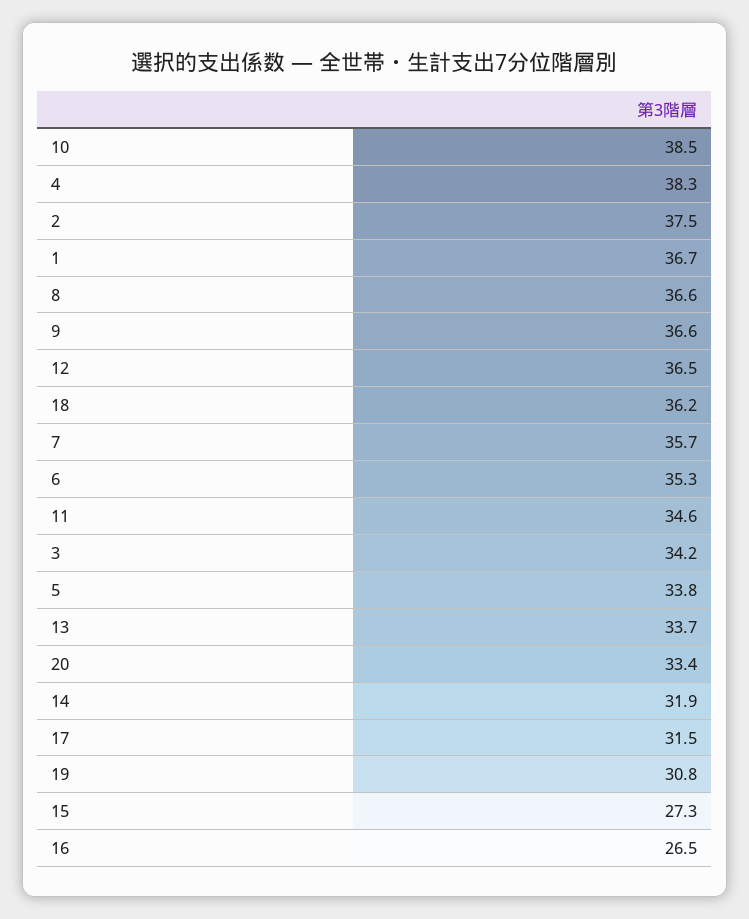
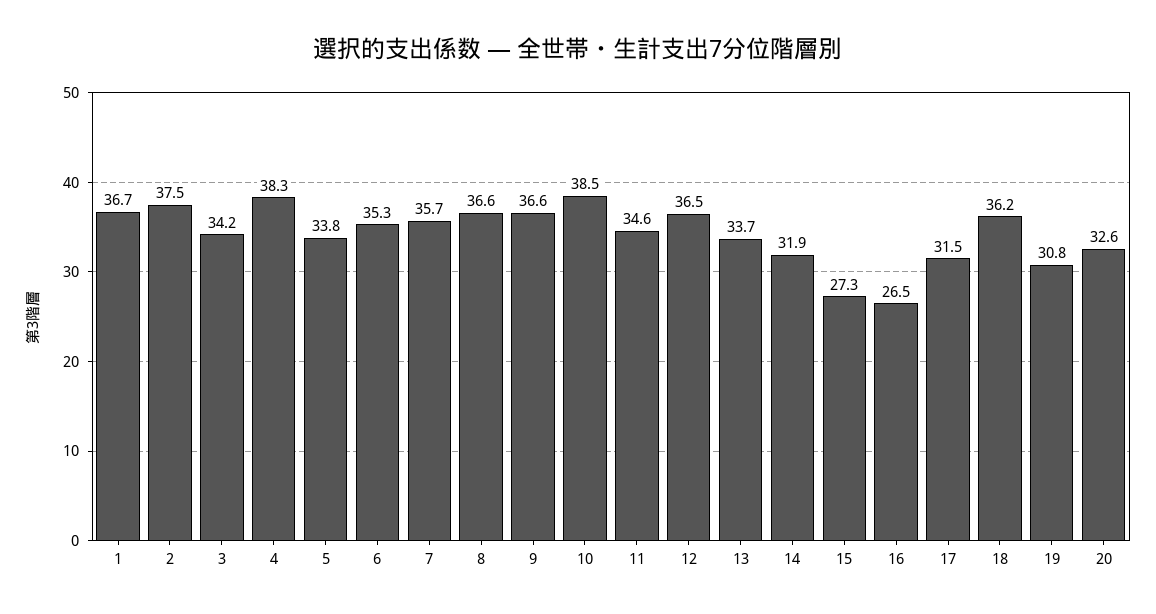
  {
    "10": 38.5,
    "4": 38.3,
    "2": 37.5,
    "1": 36.7,
    "8": 36.6,
    "9": 36.6,
    "12": 36.5,
    "18": 36.2,
    "7": 35.7,
    "6": 35.3,
    "11": 34.6,
    "3": 34.2,
    "5": 33.8,
    "13": 33.7,
-   "20": 33.4,
+   "20": 32.6,
    "14": 31.9,
    "17": 31.5,
    "19": 30.8,
    "15": 27.3,
    "16": 26.5
  }

